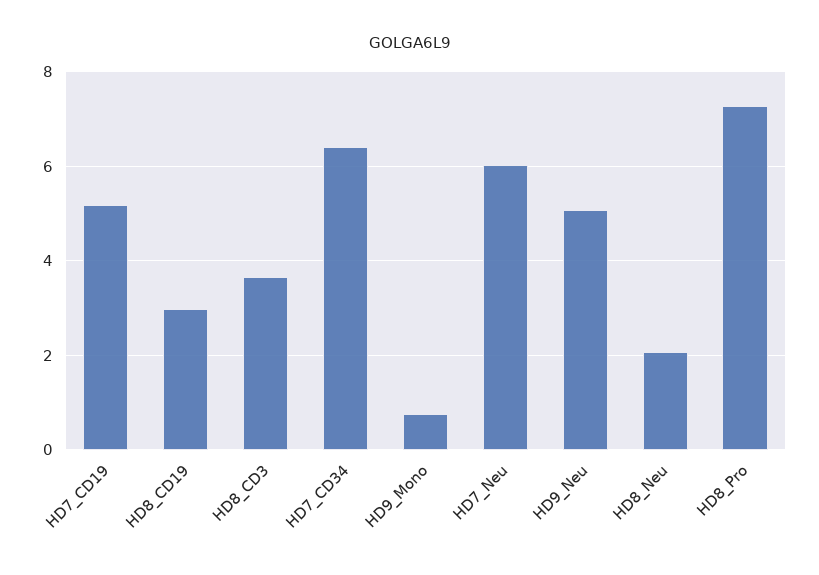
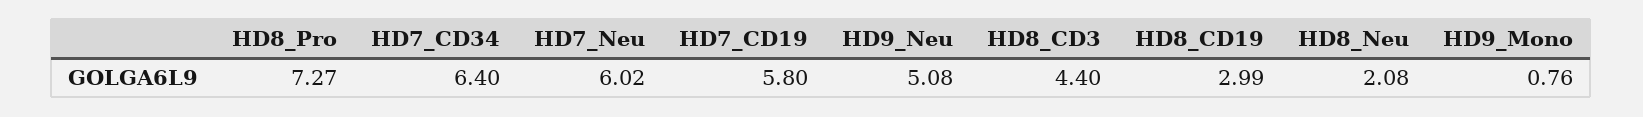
  {
-   "HD7_CD19": 5.2,
+   "HD7_CD19": 5.8,
    "HD8_CD19": 2.99,
-   "HD8_CD3": 3.6,
+   "HD8_CD3": 4.4,
    "HD7_CD34": 6.4,
    "HD9_Mono": 0.76,
    "HD7_Neu": 6.02,
    "HD9_Neu": 5.08,
    "HD8_Neu": 2.08,
    "HD8_Pro": 7.27
  }

